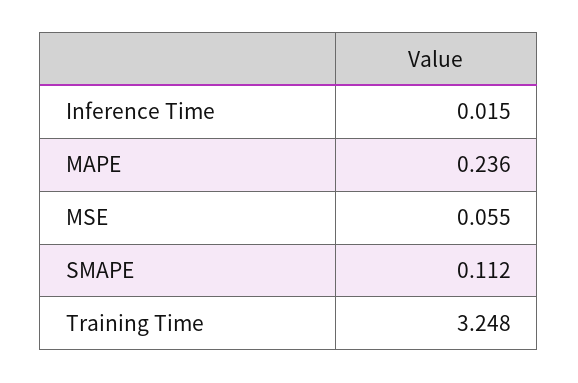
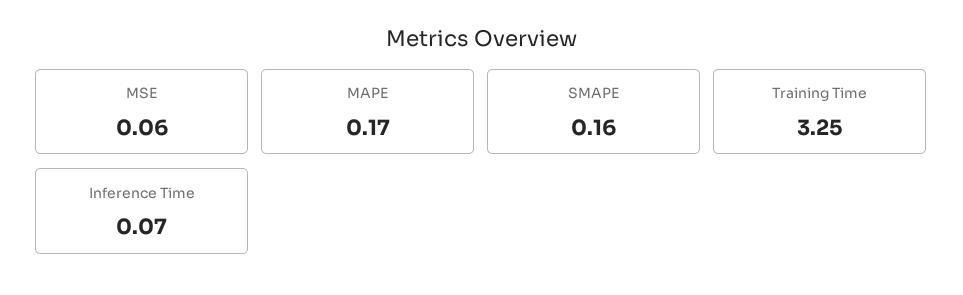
  {
-   "Inference Time": 0.015,
+   "Inference Time": 0.07,
-   "MAPE": 0.236,
+   "MAPE": 0.17,
    "MSE": 0.055,
-   "SMAPE": 0.112,
+   "SMAPE": 0.16,
    "Training Time": 3.248
  }

